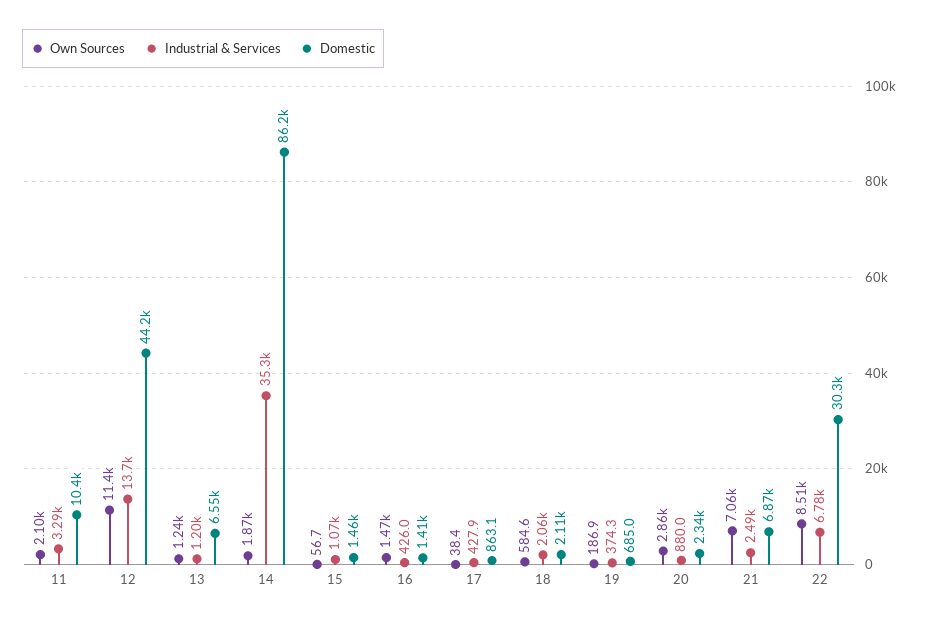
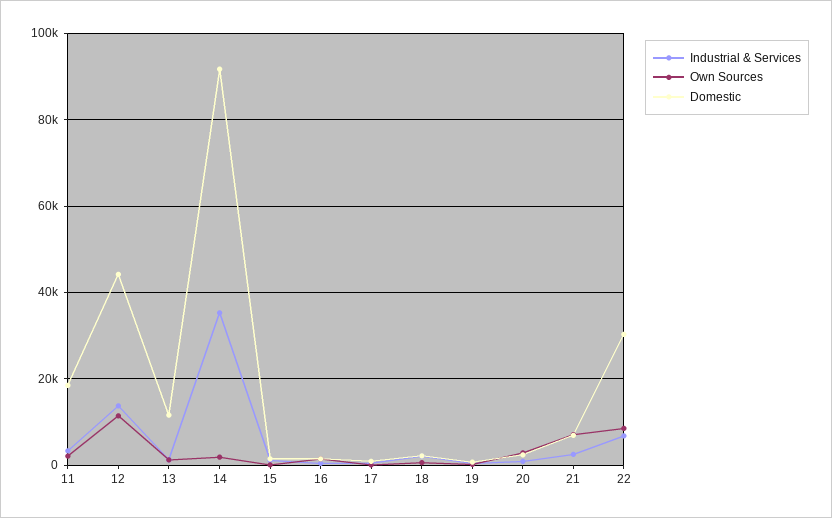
  {
    "Own Sources": {
      "11": 2100,
      "12": 11400,
      "13": 1240,
      "14": 1870,
      "15": 56.7,
      "16": 1470,
      "17": 38.4,
      "18": 584.6,
      "19": 186.9,
      "20": 2860,
      "21": 7060,
      "22": 8510
    },
    "Industrial & Services": {
      "11": 3290,
      "12": 13700,
      "13": 1200,
      "14": 35300,
      "15": 1070,
      "16": 426,
      "17": 427.9,
      "18": 2060,
      "19": 374.3,
      "20": 880,
      "21": 2490,
      "22": 6780
    },
    "Domestic": {
-     "11": 10400,
+     "11": 18000,
      "12": 44200,
-     "13": 6550,
+     "13": 12000,
-     "14": 86200,
+     "14": 92000,
      "15": 1460,
      "16": 1410,
      "17": 863.1,
      "18": 2110,
      "19": 685,
      "20": 2340,
      "21": 6870,
      "22": 30300
    }
  }

